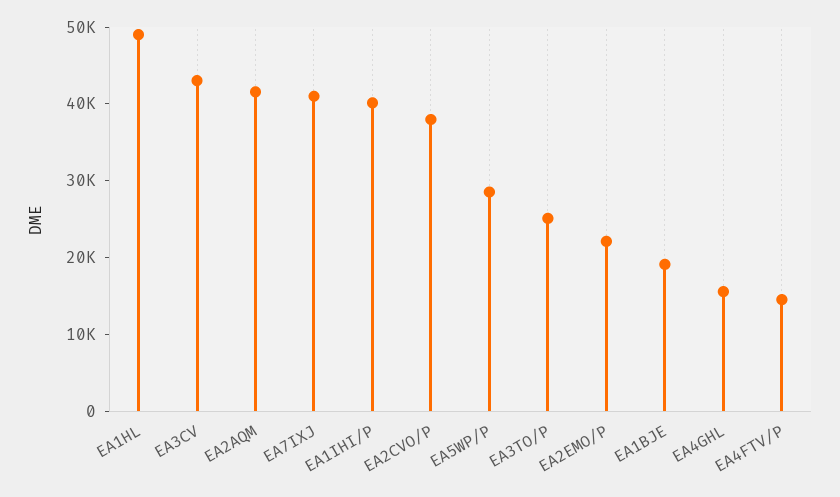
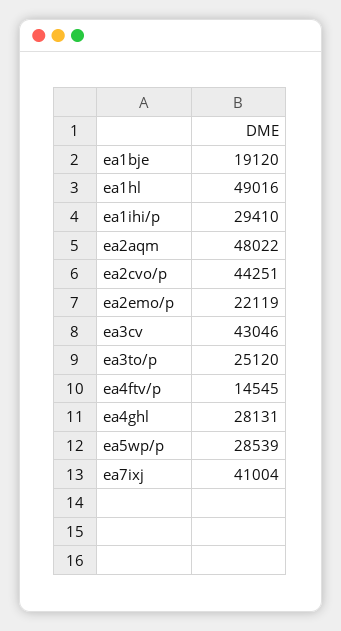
  {
    "EA1HL": 49016,
    "EA3CV": 43046,
-   "EA2AQM": 42000,
+   "EA2AQM": 48022,
    "EA7IXJ": 41004,
-   "EA1IHI/P": 40000,
+   "EA1IHI/P": 29410,
-   "EA2CVO/P": 38000,
+   "EA2CVO/P": 44251,
    "EA5WP/P": 28539,
    "EA3TO/P": 25120,
    "EA2EMO/P": 22119,
    "EA1BJE": 19120,
-   "EA4GHL": 16000,
+   "EA4GHL": 28131,
    "EA4FTV/P": 14545
  }

